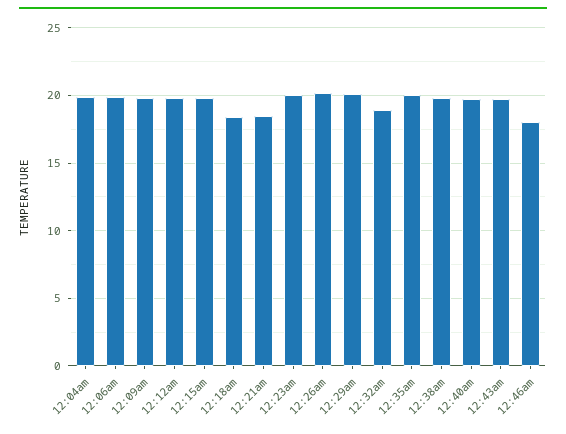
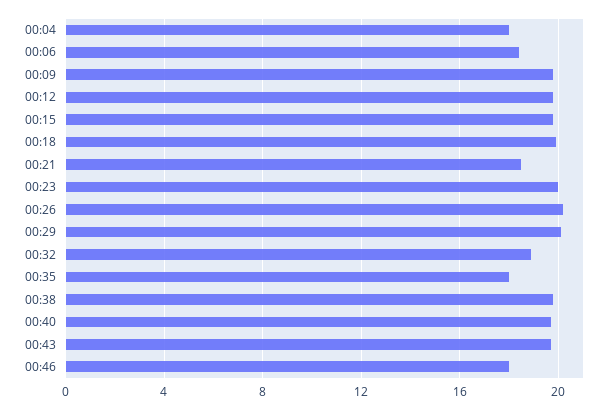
  {
-   "12:04am": 20,
+   "12:04am": 18,
-   "12:06am": 20,
+   "12:06am": 18.5,
    "12:09am": 20,
    "12:12am": 20,
    "12:15am": 20,
-   "12:18am": 18.5,
+   "12:18am": 20,
    "12:21am": 18.5,
    "12:23am": 20,
    "12:26am": 20,
    "12:29am": 20,
    "12:32am": 19,
-   "12:35am": 20,
+   "12:35am": 18,
    "12:38am": 20,
    "12:40am": 19.5,
    "12:43am": 19.5,
    "12:46am": 18
  }

